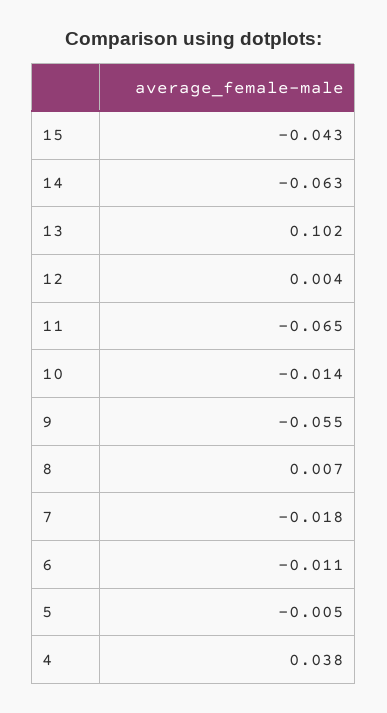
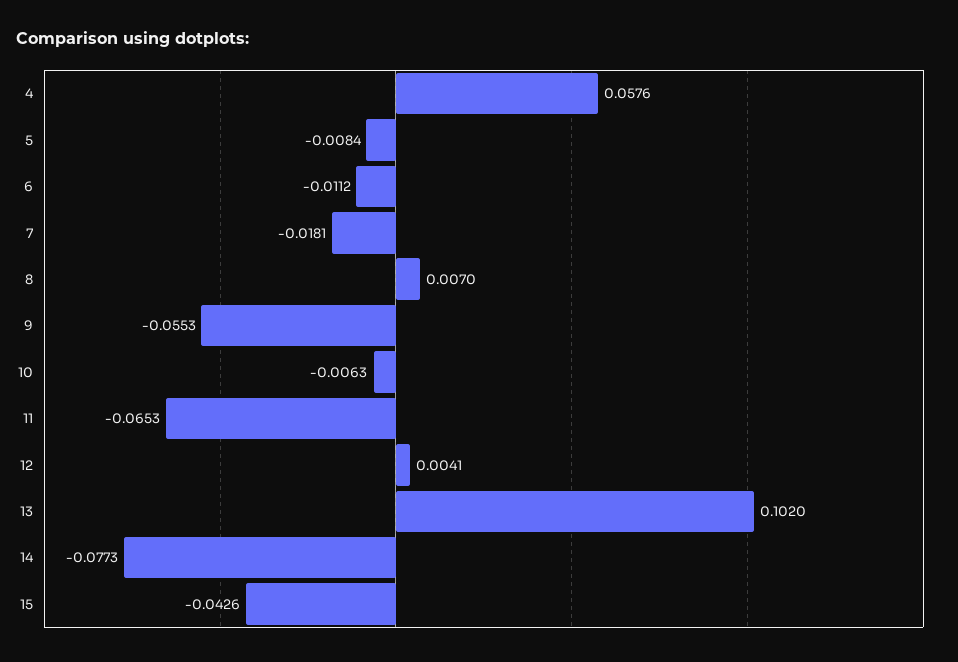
  {
    "15": -0.0426,
-   "14": -0.063,
+   "14": -0.0773,
    "13": 0.102,
    "12": 0.0041,
    "11": -0.0653,
-   "10": -0.014,
+   "10": -0.0063,
    "9": -0.0553,
    "8": 0.007,
    "7": -0.0181,
    "6": -0.0112,
-   "5": -0.005,
+   "5": -0.0084,
-   "4": 0.038
+   "4": 0.0576
  }

